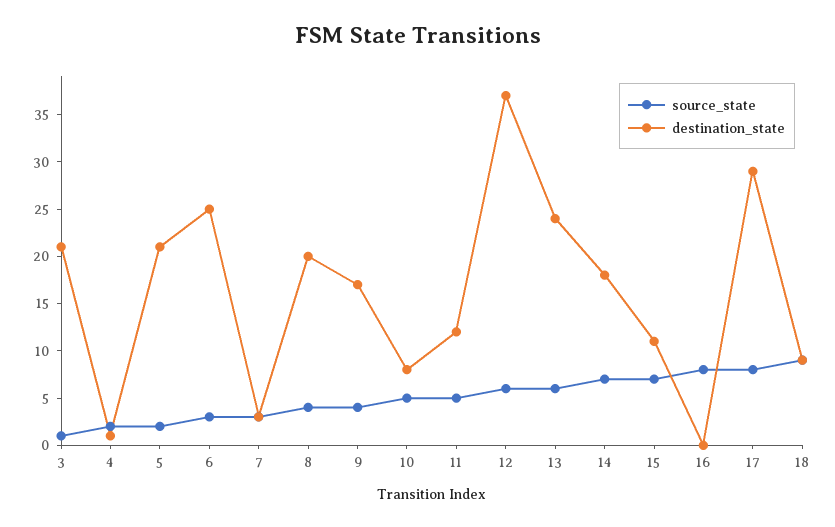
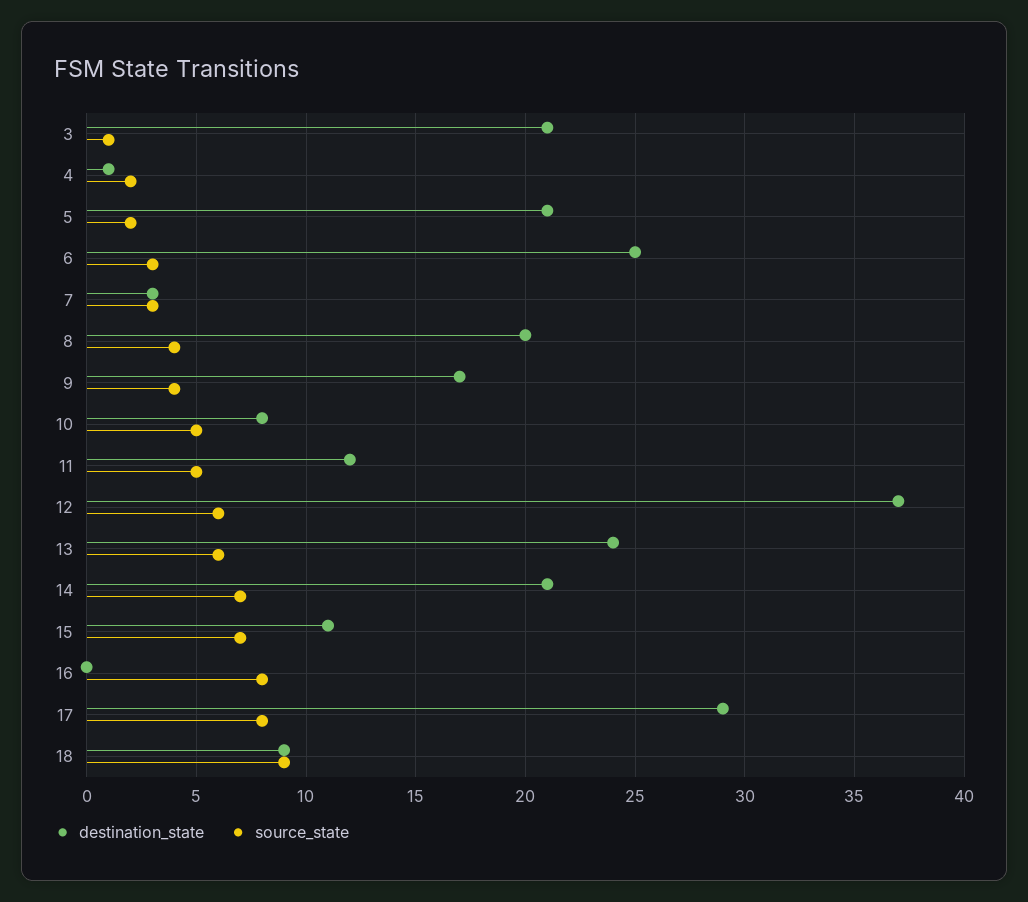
  {
    "source_state": {
      "3": 1,
      "4": 2,
      "5": 2,
      "6": 3,
      "7": 3,
      "8": 4,
      "9": 4,
      "10": 5,
      "11": 5,
      "12": 6,
      "13": 6,
      "14": 7,
      "15": 7,
      "16": 8,
      "17": 8,
      "18": 9
    },
    "destination_state": {
      "3": 21,
      "4": 1,
      "5": 21,
      "6": 25,
      "7": 3,
      "8": 20,
      "9": 17,
      "10": 8,
      "11": 12,
      "12": 37,
      "13": 24,
-     "14": 18,
+     "14": 21,
      "15": 11,
      "16": 0,
      "17": 29,
      "18": 9
    }
  }

